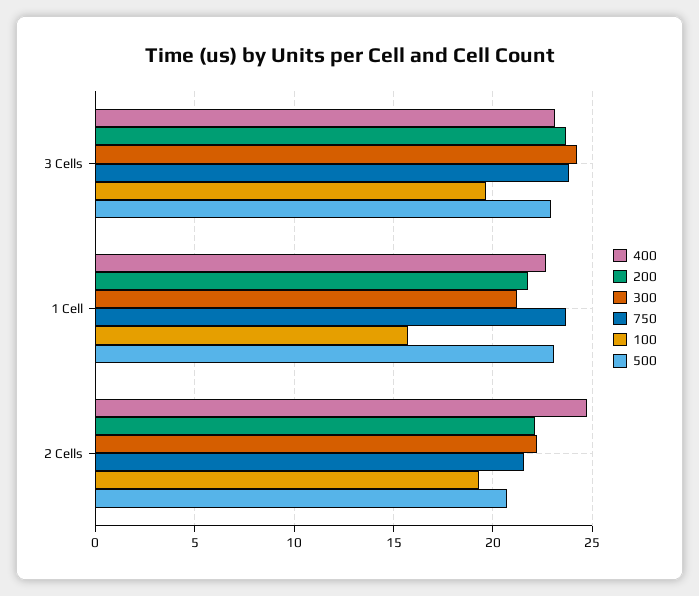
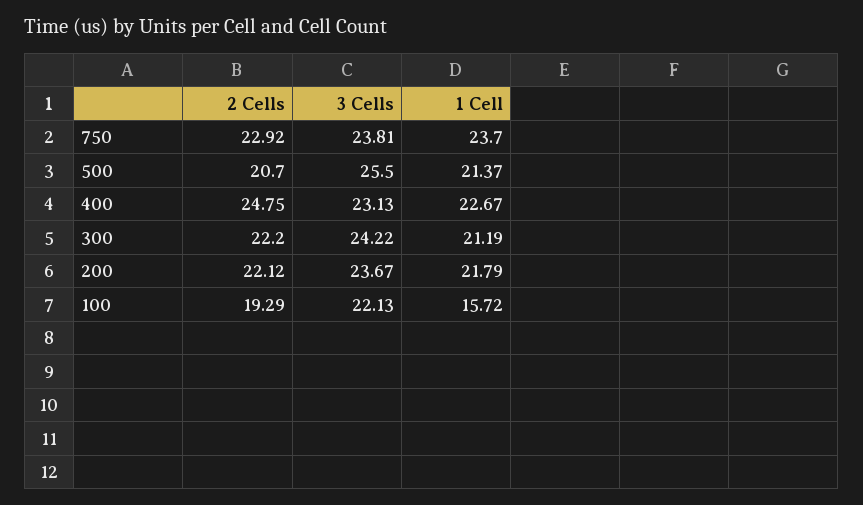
  {
    "400": {
      "3 Cells": 23.13,
      "1 Cell": 22.67,
      "2 Cells": 24.75
    },
    "200": {
      "3 Cells": 23.67,
      "1 Cell": 21.79,
      "2 Cells": 22.12
    },
    "300": {
      "3 Cells": 24.22,
      "1 Cell": 21.19,
      "2 Cells": 22.2
    },
    "750": {
      "3 Cells": 23.81,
      "1 Cell": 23.7,
-     "2 Cells": 21.5
+     "2 Cells": 22.92
    },
    "100": {
-     "3 Cells": 19.5,
+     "3 Cells": 22.13,
      "1 Cell": 15.72,
      "2 Cells": 19.29
    },
    "500": {
-     "3 Cells": 23,
+     "3 Cells": 25.5,
-     "1 Cell": 23,
+     "1 Cell": 21.37,
      "2 Cells": 20.7
    }
  }

